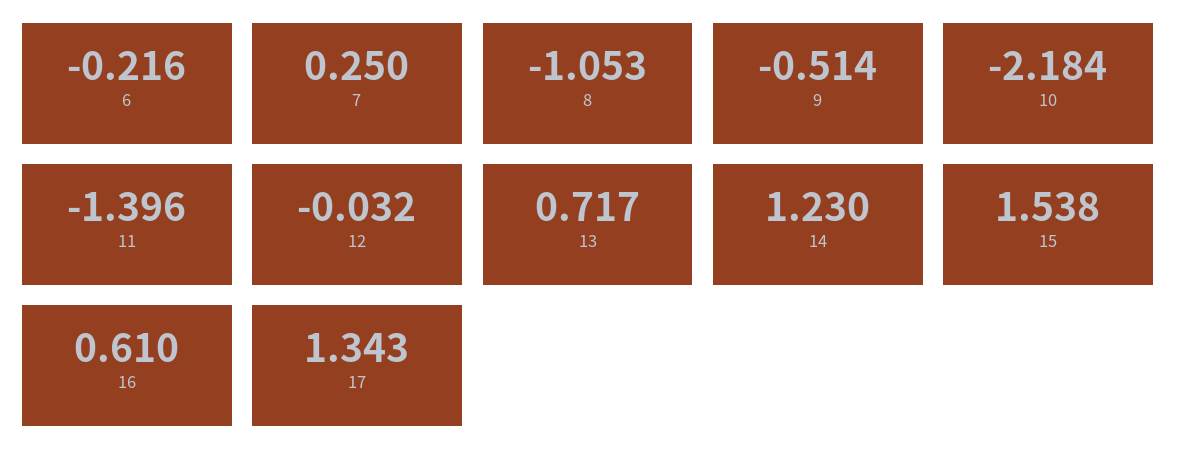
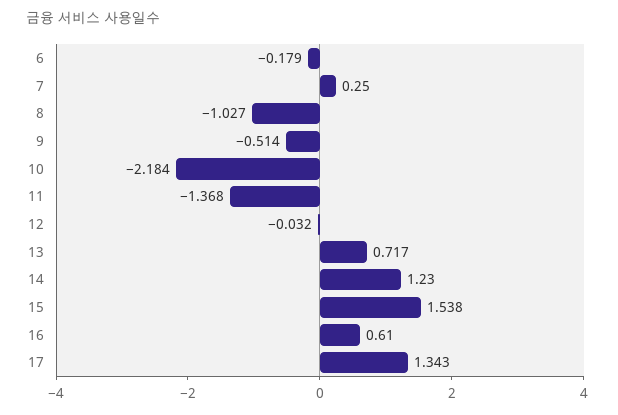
  {
-   "6": -0.216,
+   "6": -0.179,
    "7": 0.25,
-   "8": -1.053,
+   "8": -1.027,
    "9": -0.514,
    "10": -2.184,
-   "11": -1.396,
+   "11": -1.368,
    "12": -0.032,
    "13": 0.717,
    "14": 1.23,
    "15": 1.538,
    "16": 0.61,
    "17": 1.343
  }

